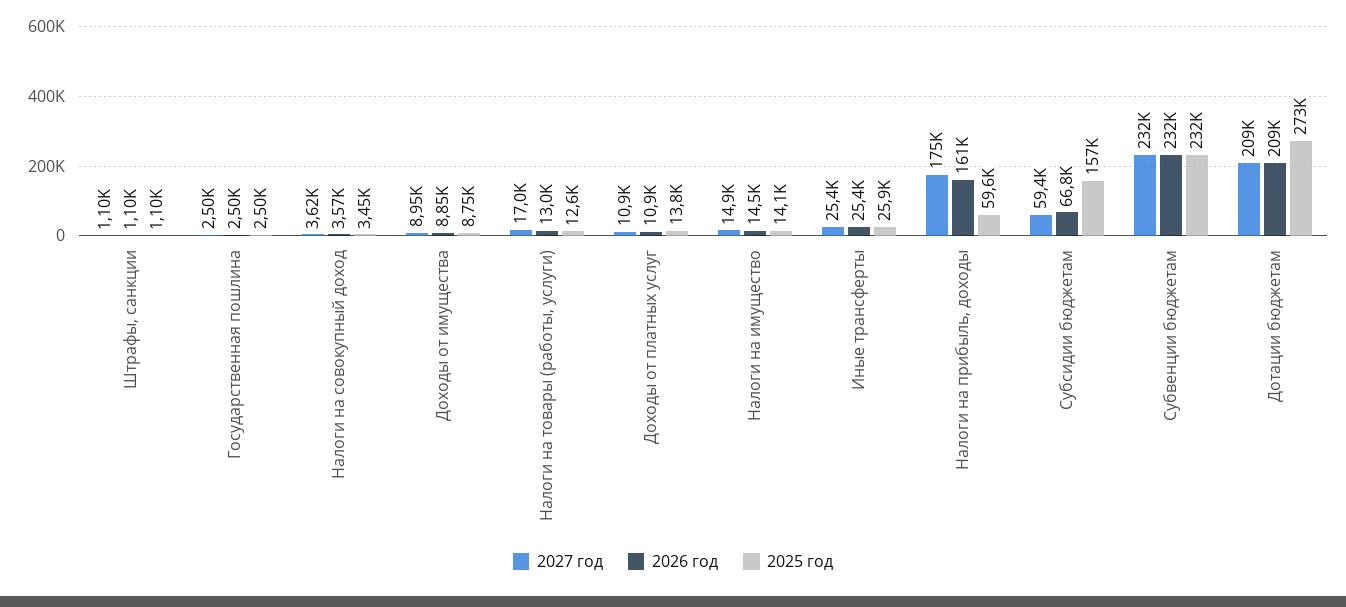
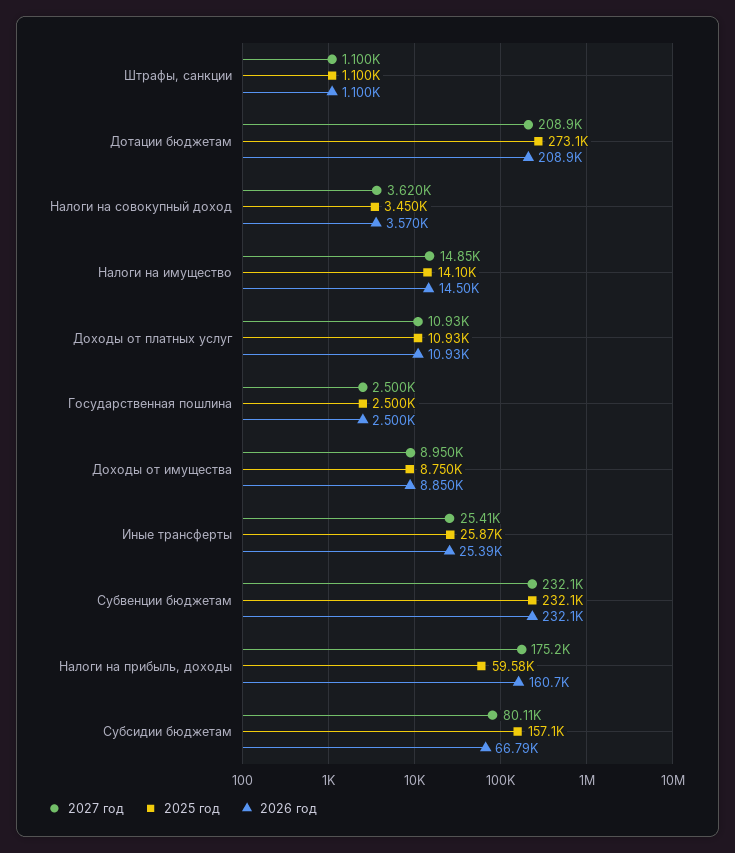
  {
    "2027 год": {
      "Штрафы, санкции": 1100,
      "Государственная пошлина": 2500,
      "Налоги на совокупный доход": 3620,
      "Доходы от имущества": 8950,
-     "Налоги на товары (работы, услуги)": 17000,
      "Доходы от платных услуг": 10930,
      "Налоги на имущество": 14850,
      "Иные трансферты": 25410,
      "Налоги на прибыль, доходы": 175200,
-     "Субсидии бюджетам": 59400,
+     "Субсидии бюджетам": 80110,
      "Субвенции бюджетам": 232100,
      "Дотации бюджетам": 208900
    },
    "2026 год": {
      "Штрафы, санкции": 1100,
      "Государственная пошлина": 2500,
      "Налоги на совокупный доход": 3570,
      "Доходы от имущества": 8850,
-     "Налоги на товары (работы, услуги)": 13000,
      "Доходы от платных услуг": 10930,
      "Налоги на имущество": 14500,
      "Иные трансферты": 25390,
      "Налоги на прибыль, доходы": 160700,
      "Субсидии бюджетам": 66790,
      "Субвенции бюджетам": 232100,
      "Дотации бюджетам": 208900
    },
    "2025 год": {
      "Штрафы, санкции": 1100,
      "Государственная пошлина": 2500,
      "Налоги на совокупный доход": 3450,
      "Доходы от имущества": 8750,
-     "Налоги на товары (работы, услуги)": 12600,
-     "Доходы от платных услуг": 13800,
+     "Доходы от платных услуг": 10930,
      "Налоги на имущество": 14100,
      "Иные трансферты": 25870,
      "Налоги на прибыль, доходы": 59580,
      "Субсидии бюджетам": 157100,
      "Субвенции бюджетам": 232100,
      "Дотации бюджетам": 273100
    }
  }

